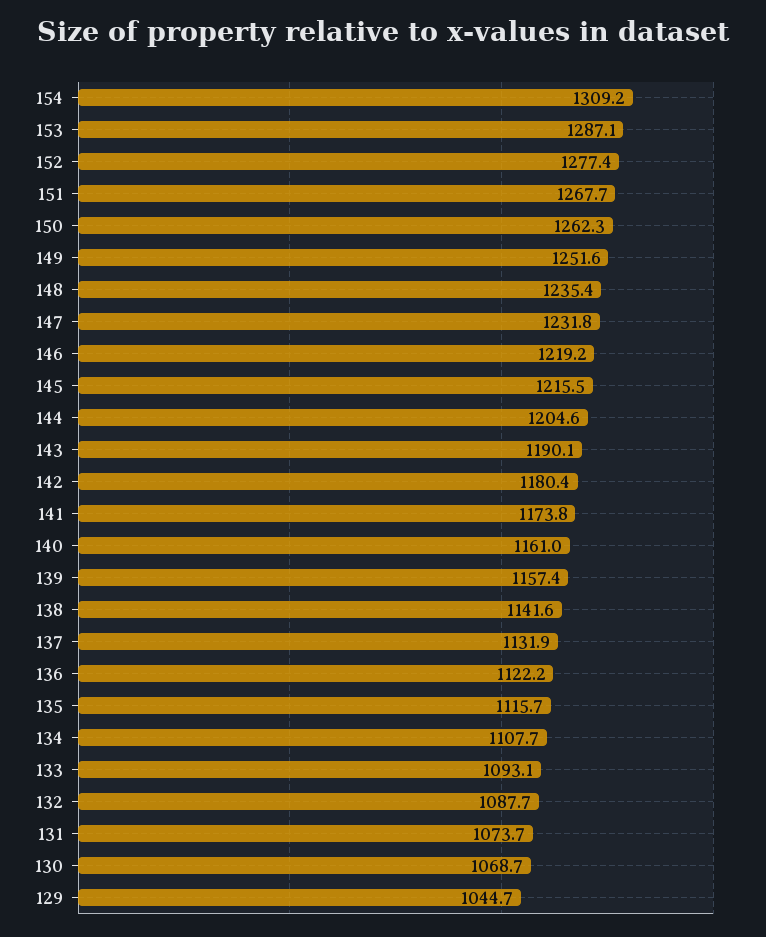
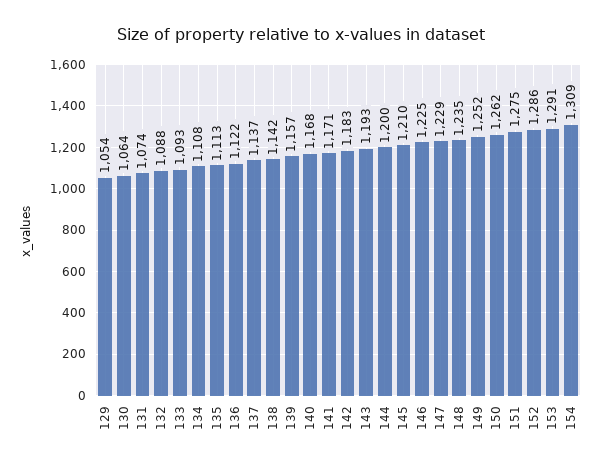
  {
    "154": 1309.2,
-   "153": 1287.1,
+   "153": 1291,
-   "152": 1277.4,
+   "152": 1286,
-   "151": 1267.7,
+   "151": 1275,
    "150": 1262.3,
    "149": 1251.6,
    "148": 1235.4,
-   "147": 1231.8,
+   "147": 1229,
-   "146": 1219.2,
+   "146": 1225,
-   "145": 1215.5,
+   "145": 1210,
-   "144": 1204.6,
+   "144": 1200,
-   "143": 1190.1,
+   "143": 1193,
-   "142": 1180.4,
+   "142": 1183,
-   "141": 1173.8,
+   "141": 1171,
-   "140": 1161,
+   "140": 1168,
    "139": 1157.4,
    "138": 1141.6,
-   "137": 1131.9,
+   "137": 1137,
    "136": 1122.2,
-   "135": 1115.7,
+   "135": 1113,
    "134": 1107.7,
    "133": 1093.1,
    "132": 1087.7,
    "131": 1073.7,
-   "130": 1068.7,
+   "130": 1064,
-   "129": 1044.7
+   "129": 1054
  }

